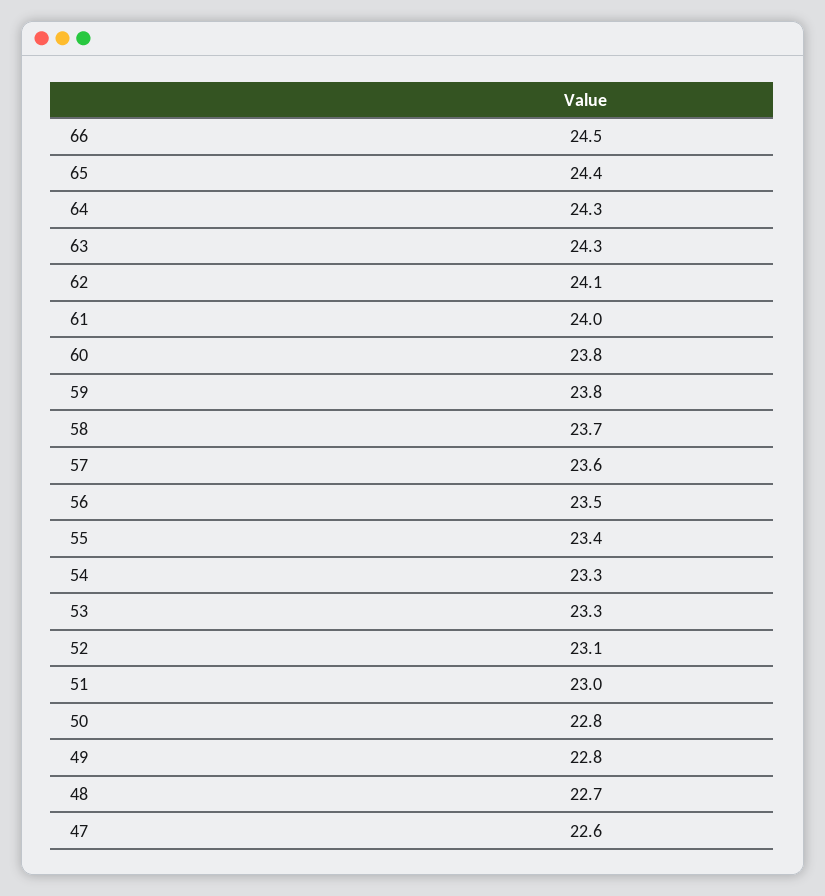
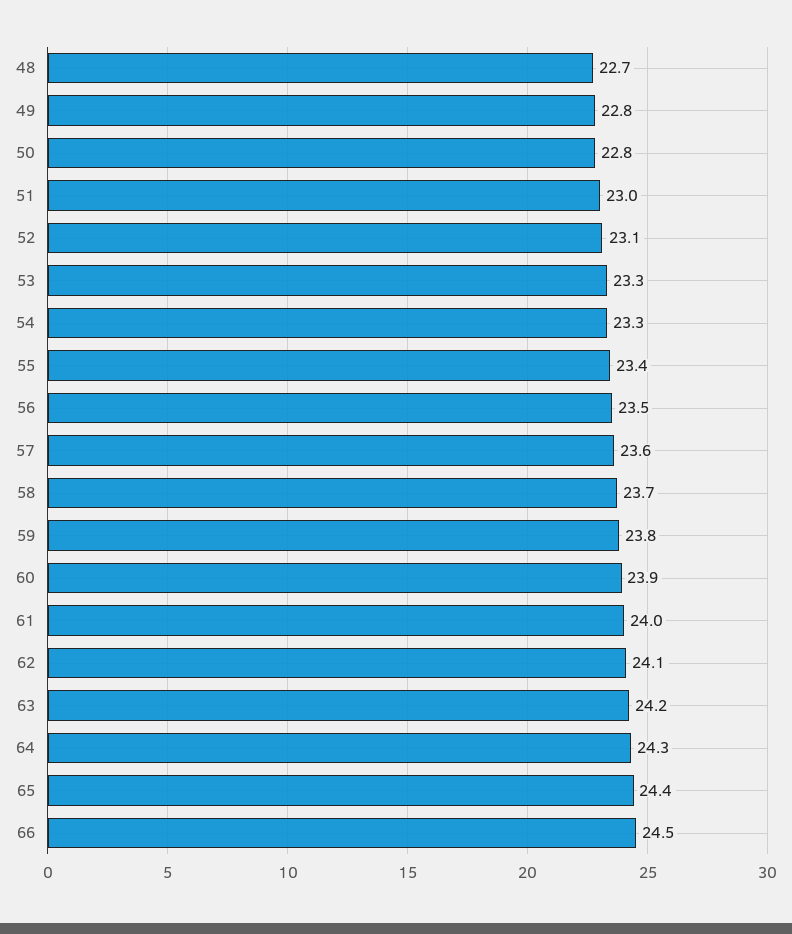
  {
    "66": 24.5,
    "65": 24.4,
    "64": 24.3,
-   "63": 24.3,
+   "63": 24.2,
    "62": 24.1,
    "61": 24,
-   "60": 23.8,
+   "60": 23.9,
    "59": 23.8,
    "58": 23.7,
    "57": 23.6,
    "56": 23.5,
    "55": 23.4,
    "54": 23.3,
    "53": 23.3,
    "52": 23.1,
    "51": 23,
    "50": 22.8,
    "49": 22.8,
-   "48": 22.7,
+   "48": 22.7
-   "47": 22.6
  }

